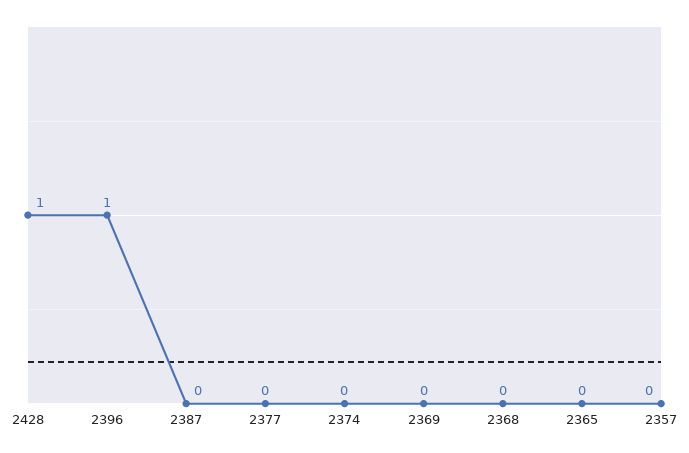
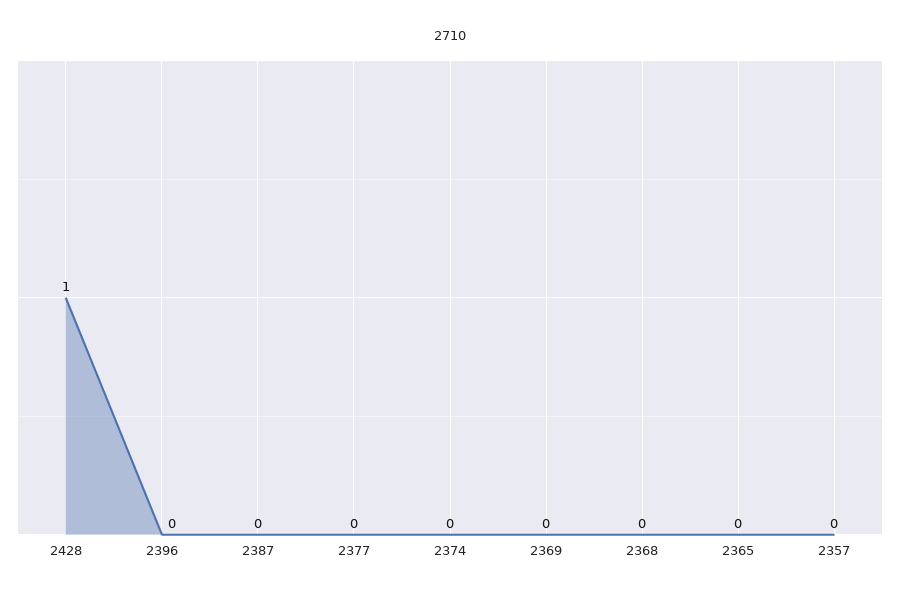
  {
    "2428": 1,
-   "2396": 1,
+   "2396": 0,
    "2387": 0,
    "2377": 0,
    "2374": 0,
    "2369": 0,
    "2368": 0,
    "2365": 0,
    "2357": 0
  }

